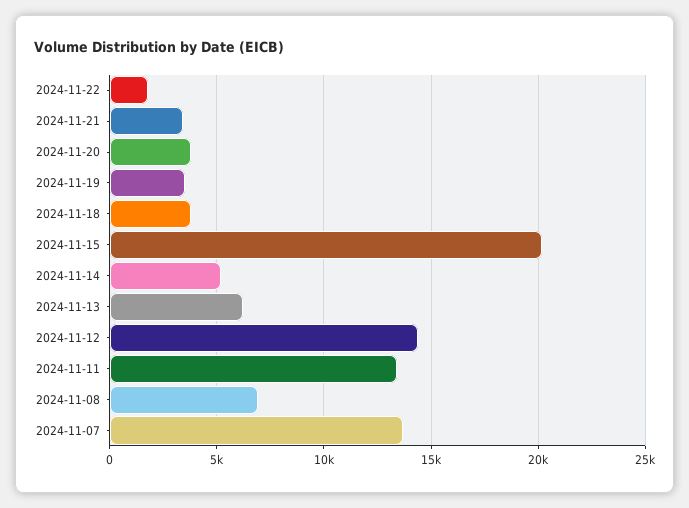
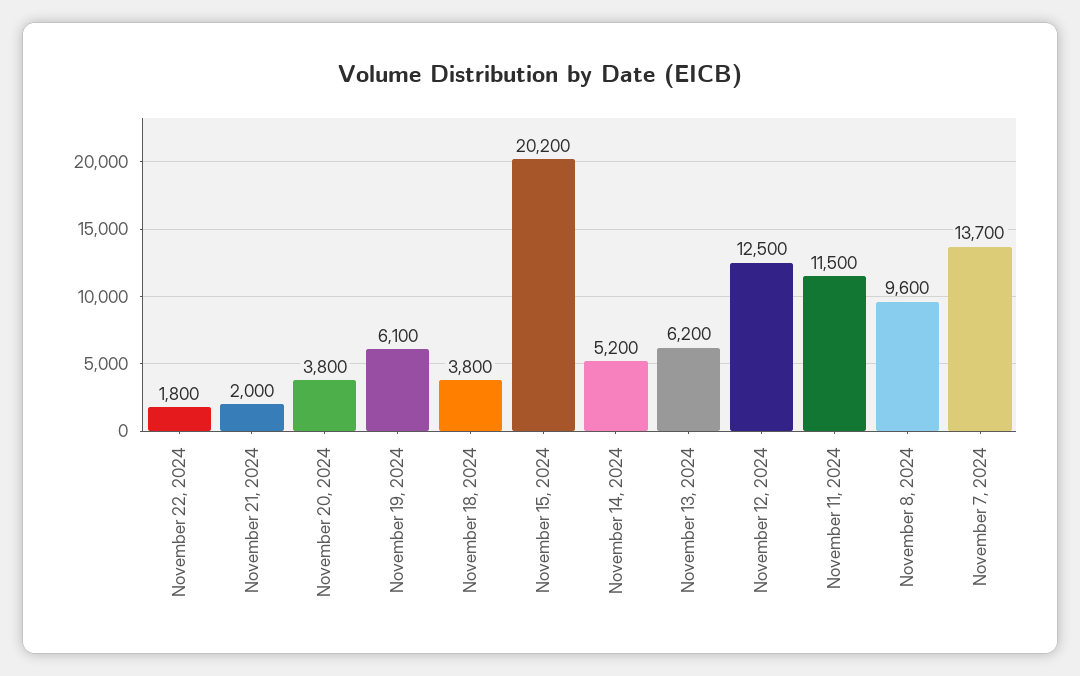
  {
    "2024-11-22": 1800,
-   "2024-11-21": 3500,
+   "2024-11-21": 2000,
    "2024-11-20": 3800,
-   "2024-11-19": 3500,
+   "2024-11-19": 6100,
    "2024-11-18": 3800,
    "2024-11-15": 20200,
    "2024-11-14": 5200,
    "2024-11-13": 6200,
-   "2024-11-12": 14500,
+   "2024-11-12": 12500,
-   "2024-11-11": 13500,
+   "2024-11-11": 11500,
-   "2024-11-08": 7000,
+   "2024-11-08": 9600,
    "2024-11-07": 13700
  }

